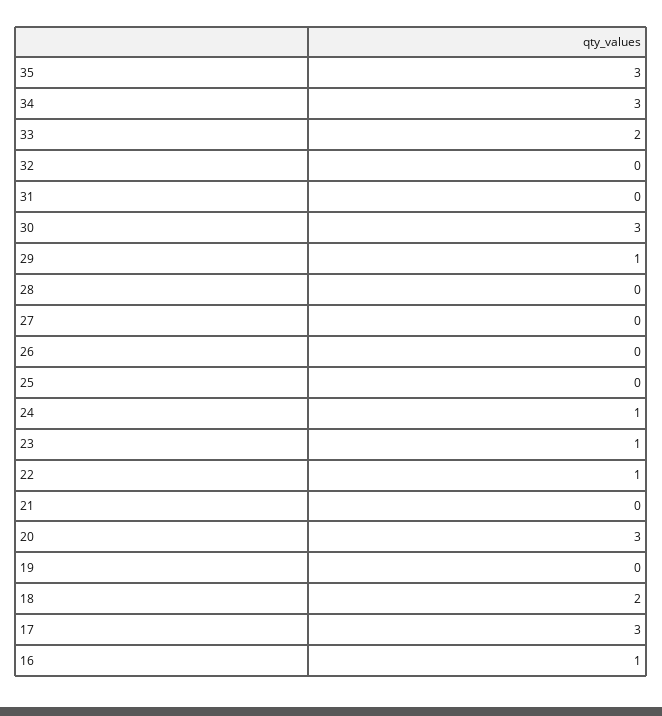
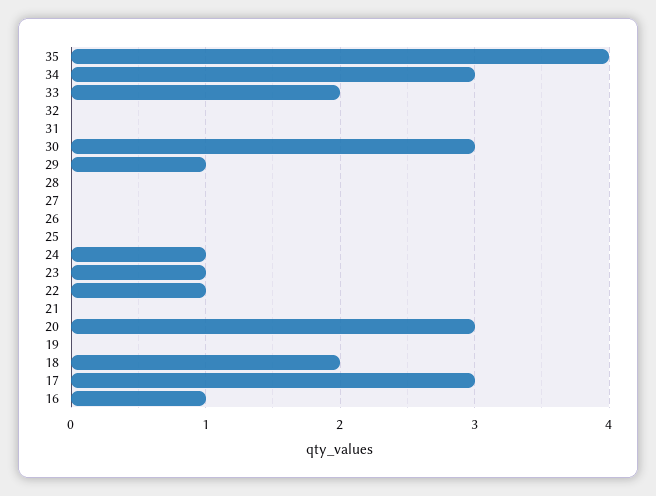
  {
-   "35": 3,
+   "35": 4,
    "34": 3,
    "33": 2,
    "32": 0,
    "31": 0,
    "30": 3,
    "29": 1,
    "28": 0,
    "27": 0,
    "26": 0,
    "25": 0,
    "24": 1,
    "23": 1,
    "22": 1,
    "21": 0,
    "20": 3,
    "19": 0,
    "18": 2,
    "17": 3,
    "16": 1
  }

